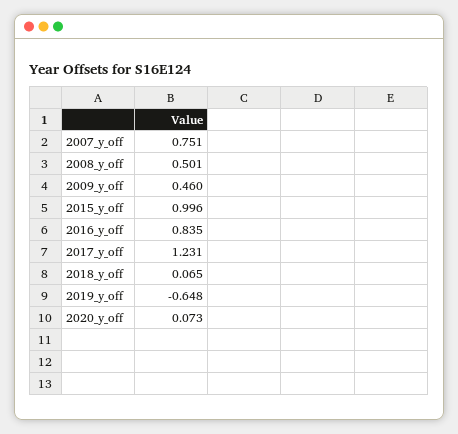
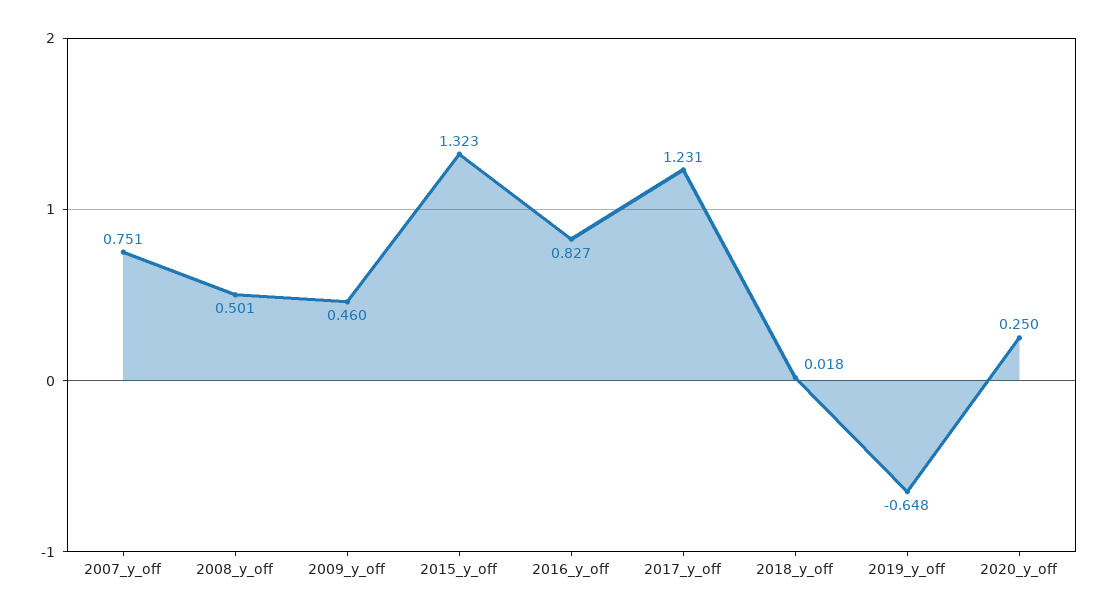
  {
    "2007_y_off": 0.751,
    "2008_y_off": 0.501,
    "2009_y_off": 0.46,
-   "2015_y_off": 0.996,
+   "2015_y_off": 1.323,
-   "2016_y_off": 0.835,
+   "2016_y_off": 0.827,
    "2017_y_off": 1.231,
-   "2018_y_off": 0.065,
+   "2018_y_off": 0.018,
    "2019_y_off": -0.648,
-   "2020_y_off": 0.073
+   "2020_y_off": 0.25
  }

